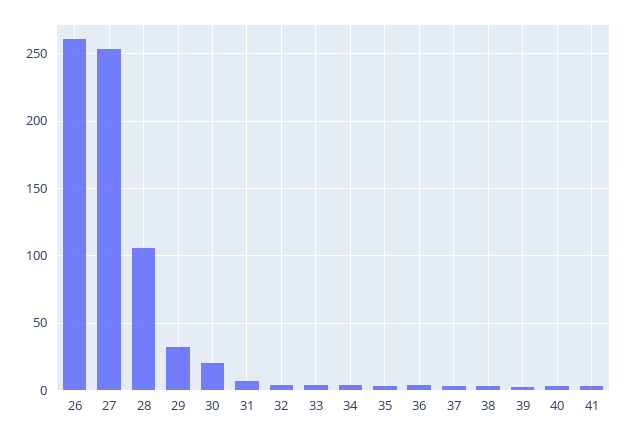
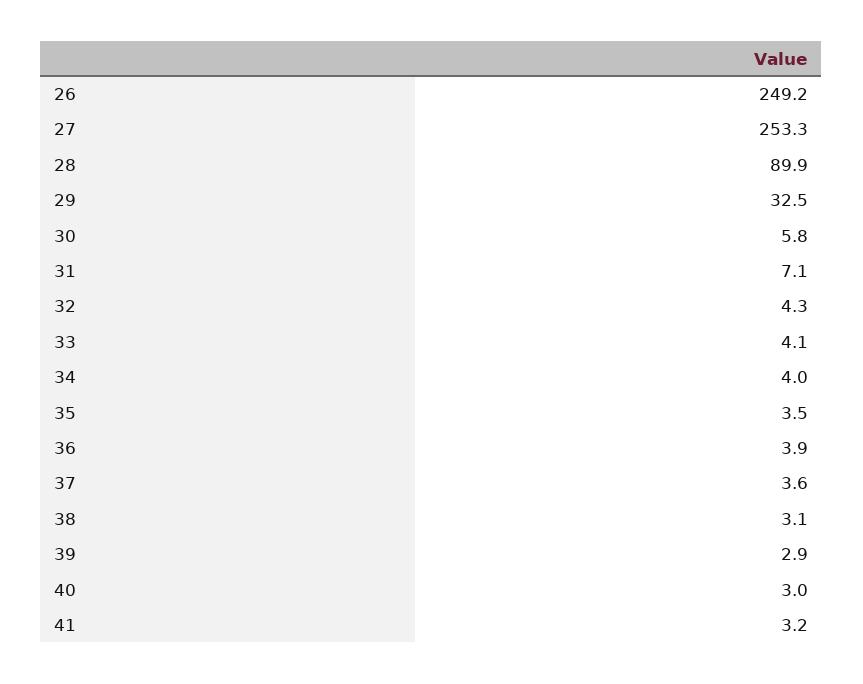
  {
-   "26": 260,
+   "26": 249.2,
    "27": 253.3,
-   "28": 105,
+   "28": 89.9,
    "29": 32.5,
-   "30": 20,
+   "30": 5.8,
    "31": 7.1,
    "32": 4.3,
    "33": 4.1,
    "34": 4,
    "35": 3.5,
    "36": 3.9,
    "37": 3.6,
    "38": 3.1,
    "39": 2.9,
    "40": 3,
    "41": 3.2
  }

